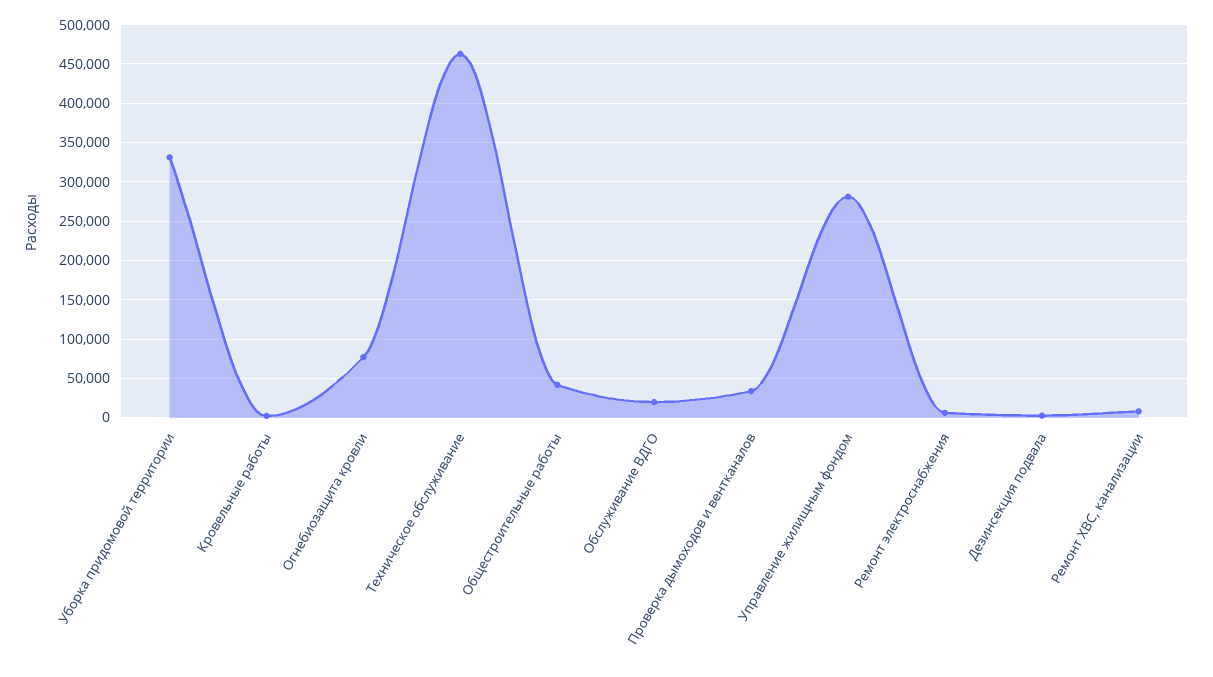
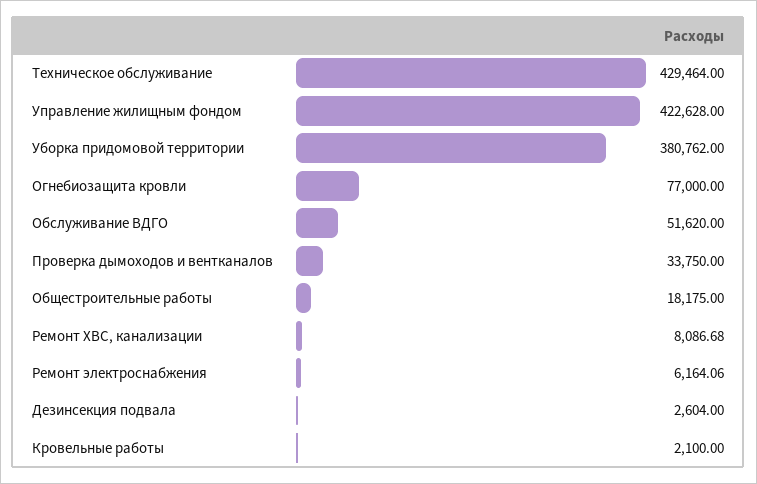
  {
-   "Уборка придомовой территории": 330000,
+   "Уборка придомовой территории": 380762,
    "Кровельные работы": 2100,
    "Огнебиозащита кровли": 77000,
-   "Техническое обслуживание": 460000,
+   "Техническое обслуживание": 429464,
-   "Общестроительные работы": 40000,
+   "Общестроительные работы": 18175,
-   "Обслуживание ВДГО": 20000,
+   "Обслуживание ВДГО": 51620,
    "Проверка дымоходов и вентканалов": 33750,
-   "Управление жилищным фондом": 280000,
+   "Управление жилищным фондом": 422628,
    "Ремонт электроснабжения": 6164.06,
    "Дезинсекция подвала": 2604,
    "Ремонт ХВС, канализации": 8086.68
  }

